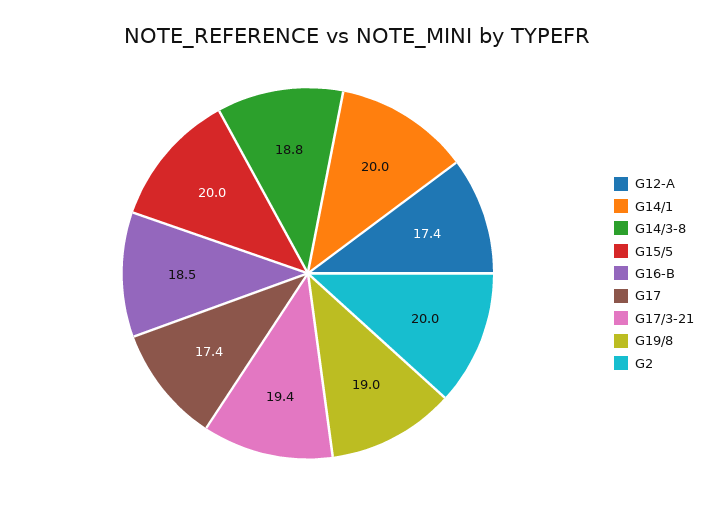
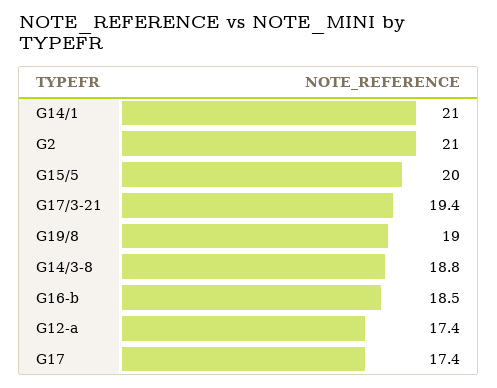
  {
    "G12-A": 17.4,
-   "G14/1": 20,
+   "G14/1": 21,
    "G14/3-8": 18.8,
    "G15/5": 20,
    "G16-B": 18.5,
    "G17": 17.4,
    "G17/3-21": 19.4,
    "G19/8": 19,
-   "G2": 20
+   "G2": 21
  }

